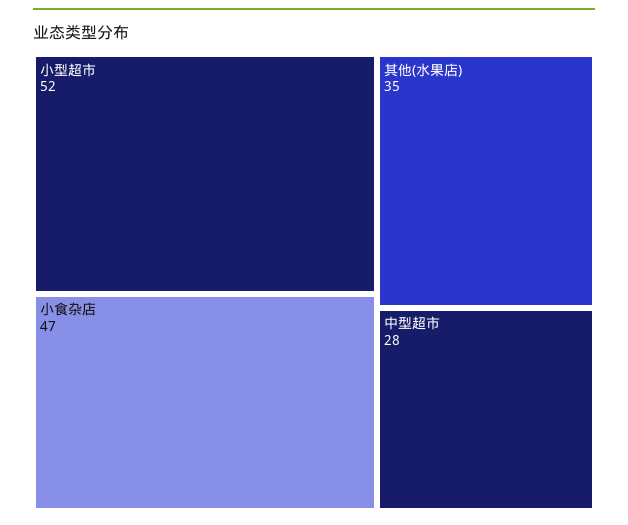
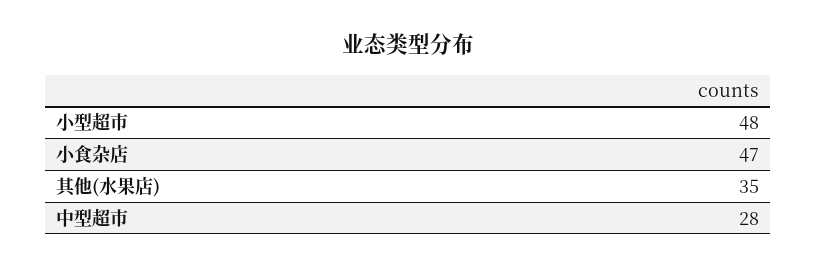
  {
-   "小型超市": 52,
+   "小型超市": 48,
    "小食杂店": 47,
    "其他(水果店)": 35,
    "中型超市": 28
  }

